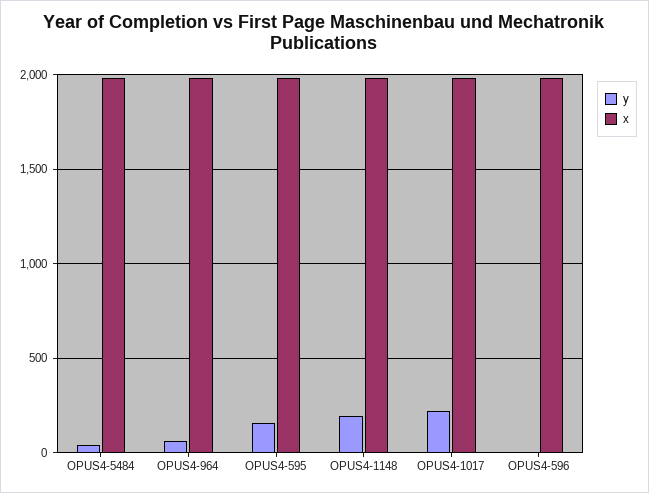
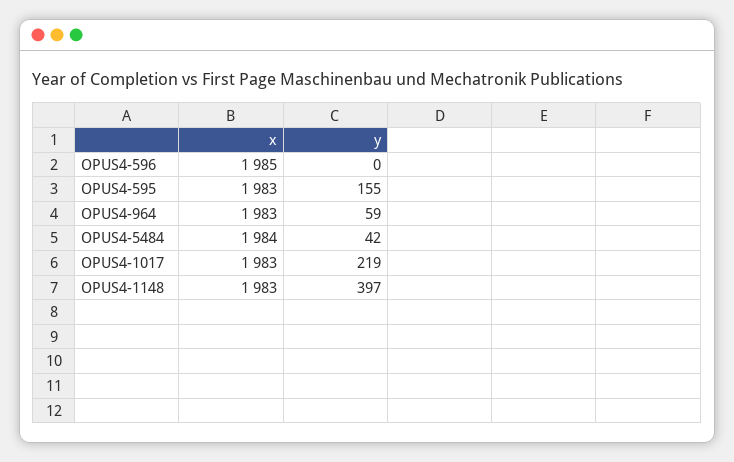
  {
    "y": {
      "OPUS4-5484": 42,
      "OPUS4-964": 59,
      "OPUS4-595": 155,
-     "OPUS4-1148": 200,
+     "OPUS4-1148": 397,
      "OPUS4-1017": 219,
      "OPUS4-596": 0
    },
    "x": {
      "OPUS4-5484": 1984,
      "OPUS4-964": 1983,
      "OPUS4-595": 1983,
      "OPUS4-1148": 1983,
      "OPUS4-1017": 1983,
      "OPUS4-596": 1985
    }
  }

